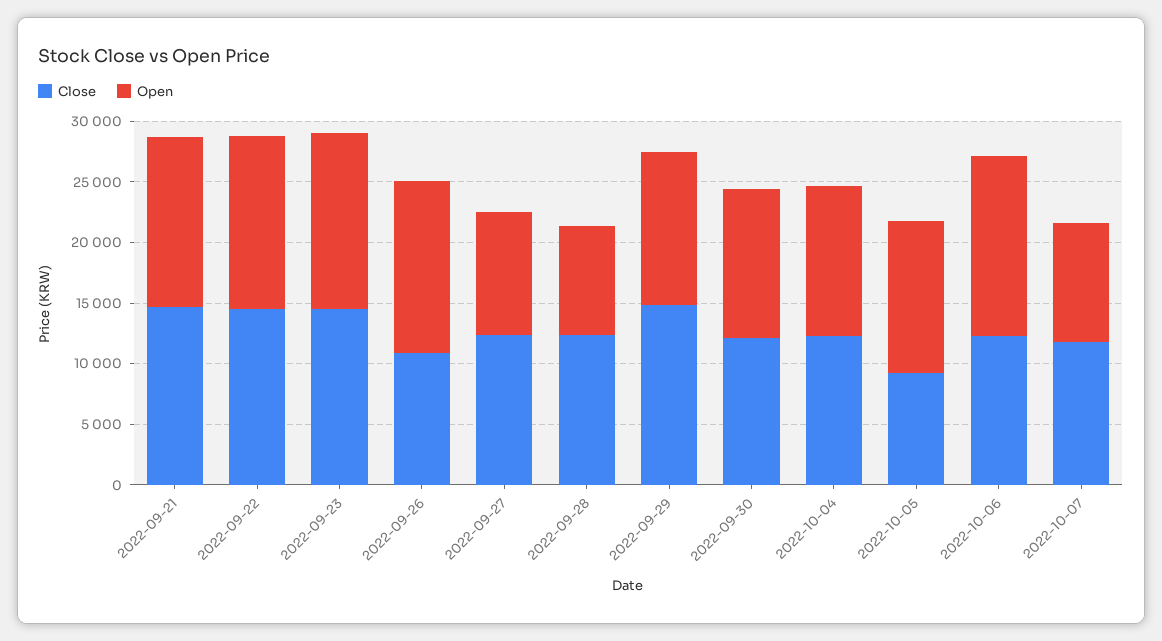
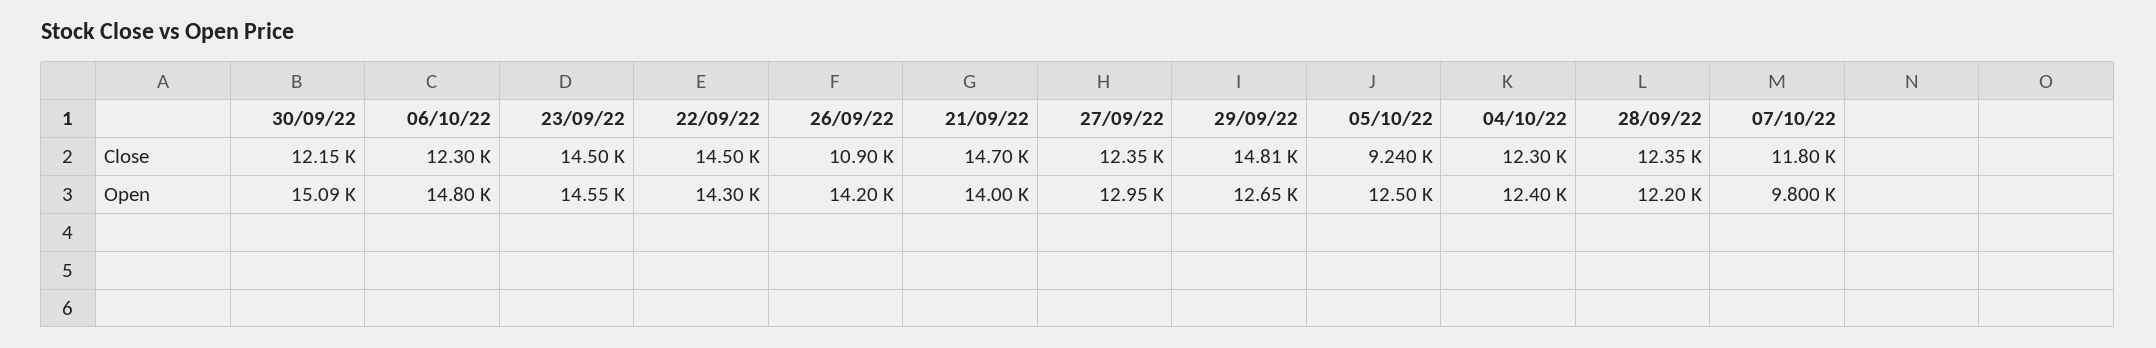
  {
    "Close": {
      "2022-09-21": 14700,
      "2022-09-22": 14500,
      "2022-09-23": 14500,
      "2022-09-26": 10900,
      "2022-09-27": 12350,
      "2022-09-28": 12350,
      "2022-09-29": 14810,
      "2022-09-30": 12150,
      "2022-10-04": 12300,
      "2022-10-05": 9240,
      "2022-10-06": 12300,
      "2022-10-07": 11800
    },
    "Open": {
      "2022-09-21": 14000,
      "2022-09-22": 14300,
      "2022-09-23": 14550,
      "2022-09-26": 14200,
-     "2022-09-27": 10000,
+     "2022-09-27": 12950,
-     "2022-09-28": 9000,
+     "2022-09-28": 12200,
      "2022-09-29": 12650,
-     "2022-09-30": 12000,
+     "2022-09-30": 15090,
      "2022-10-04": 12400,
      "2022-10-05": 12500,
      "2022-10-06": 14800,
      "2022-10-07": 9800
    }
  }

